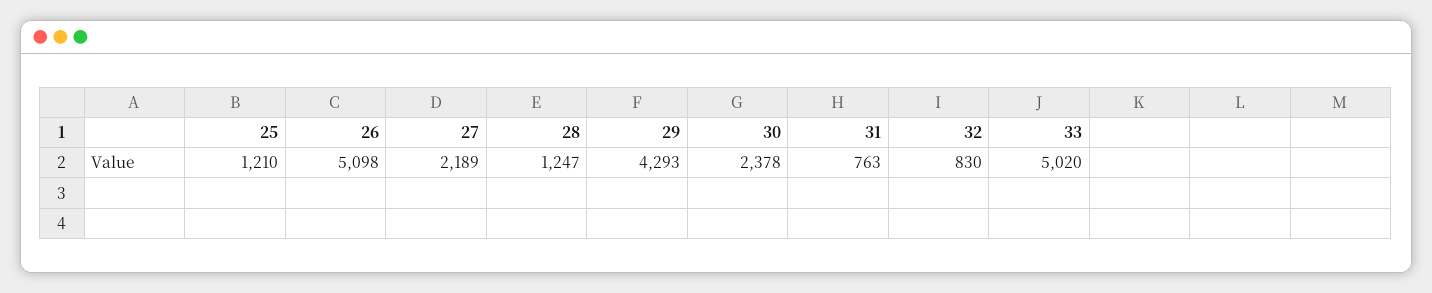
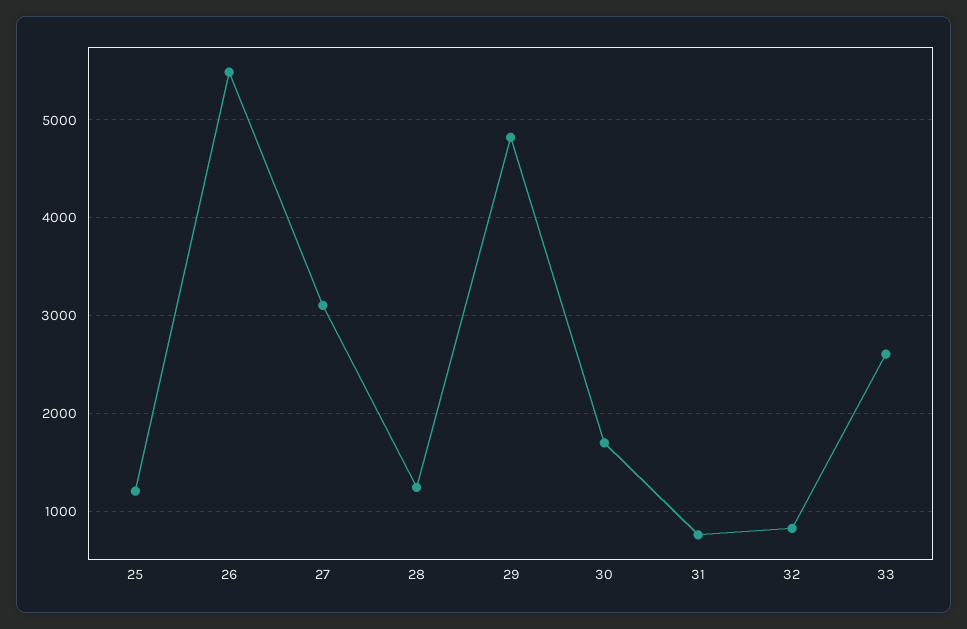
  {
    "25": 1210,
-   "26": 5098,
+   "26": 5500,
-   "27": 2189,
+   "27": 3100,
    "28": 1247,
-   "29": 4293,
+   "29": 4800,
-   "30": 2378,
+   "30": 1700,
    "31": 763,
    "32": 830,
-   "33": 5020
+   "33": 2600
  }

